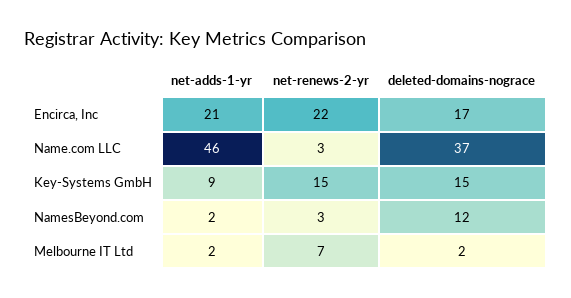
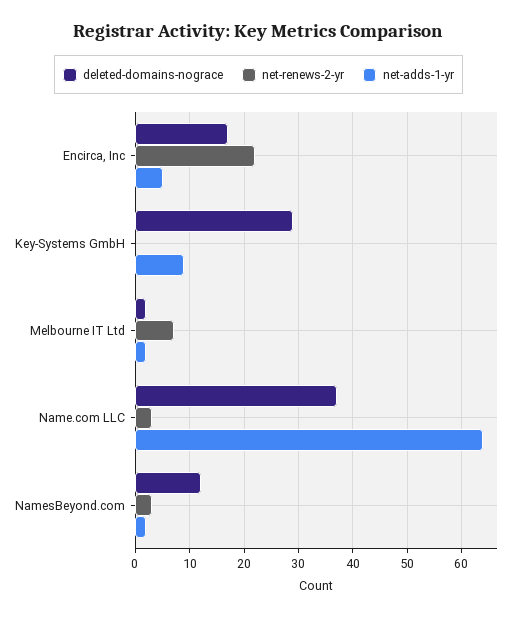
  {
    "net-adds-1-yr": {
-     "Encirca, Inc": 21,
+     "Encirca, Inc": 5,
-     "Name.com LLC": 46,
+     "Name.com LLC": 65,
      "Key-Systems GmbH": 9,
      "NamesBeyond.com": 2,
      "Melbourne IT Ltd": 2
    },
    "net-renews-2-yr": {
      "Encirca, Inc": 22,
      "Name.com LLC": 3,
-     "Key-Systems GmbH": 15,
+     "Key-Systems GmbH": 0,
      "NamesBeyond.com": 3,
      "Melbourne IT Ltd": 7
    },
    "deleted-domains-nograce": {
      "Encirca, Inc": 17,
      "Name.com LLC": 37,
-     "Key-Systems GmbH": 15,
+     "Key-Systems GmbH": 30,
      "NamesBeyond.com": 12,
      "Melbourne IT Ltd": 2
    }
  }

